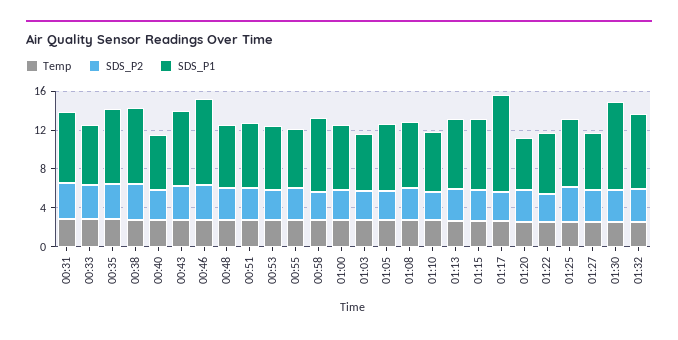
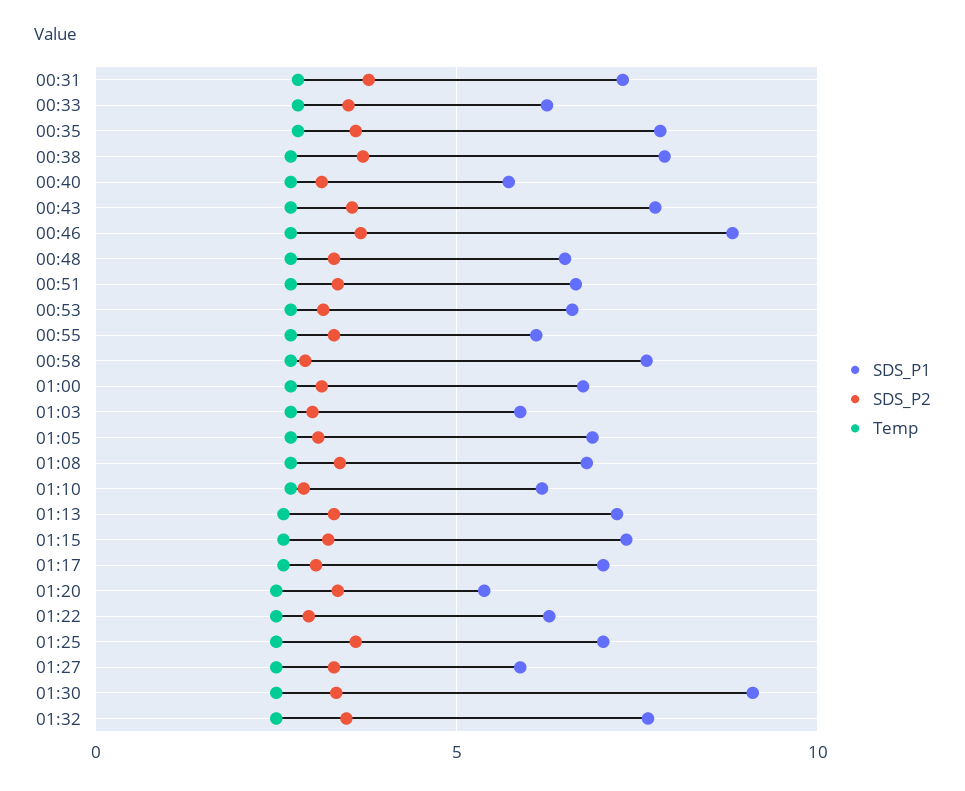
  {
    "Temp": {
      "00:31": 3,
      "00:33": 3,
      "00:35": 3,
      "00:38": 2.5,
      "00:40": 2.5,
      "00:43": 2.5,
      "00:46": 2.5,
      "00:48": 2.5,
      "00:51": 2.5,
      "00:53": 2.5,
      "00:55": 2.5,
      "00:58": 2.5,
      "01:00": 2.5,
      "01:03": 2.5,
      "01:05": 2.5,
      "01:08": 2.5,
      "01:10": 2.5,
      "01:13": 2.5,
      "01:15": 2.5,
      "01:17": 2.5,
      "01:20": 2.5,
      "01:22": 2.5,
      "01:25": 2.5,
      "01:27": 2.5,
      "01:30": 2.5,
      "01:32": 2.5
    },
    "SDS_P2": {
      "00:31": 4,
      "00:33": 3.5,
      "00:35": 3.5,
      "00:38": 3.5,
      "00:40": 3,
      "00:43": 3.5,
      "00:46": 3.5,
      "00:48": 3.5,
      "00:51": 3.5,
      "00:53": 3,
      "00:55": 3.5,
      "00:58": 3,
      "01:00": 3,
      "01:03": 3,
      "01:05": 3,
      "01:08": 3.5,
      "01:10": 3,
      "01:13": 3.5,
      "01:15": 3,
      "01:17": 3,
      "01:20": 3.5,
      "01:22": 3,
      "01:25": 3.5,
      "01:27": 3.5,
      "01:30": 3.5,
      "01:32": 3.5
    },
    "SDS_P1": {
      "00:31": 7.5,
      "00:33": 6.5,
      "00:35": 8,
      "00:38": 8,
      "00:40": 5.5,
      "00:43": 8,
      "00:46": 9,
      "00:48": 6.5,
      "00:51": 6.5,
      "00:53": 6.5,
      "00:55": 6,
      "00:58": 7.5,
      "01:00": 7,
      "01:03": 6,
      "01:05": 7,
      "01:08": 7,
      "01:10": 6,
      "01:13": 7,
      "01:15": 7.5,
-     "01:17": 10,
+     "01:17": 7,
      "01:20": 5.5,
      "01:22": 6.5,
      "01:25": 7,
      "01:27": 6,
      "01:30": 9,
      "01:32": 7.5
    }
  }

